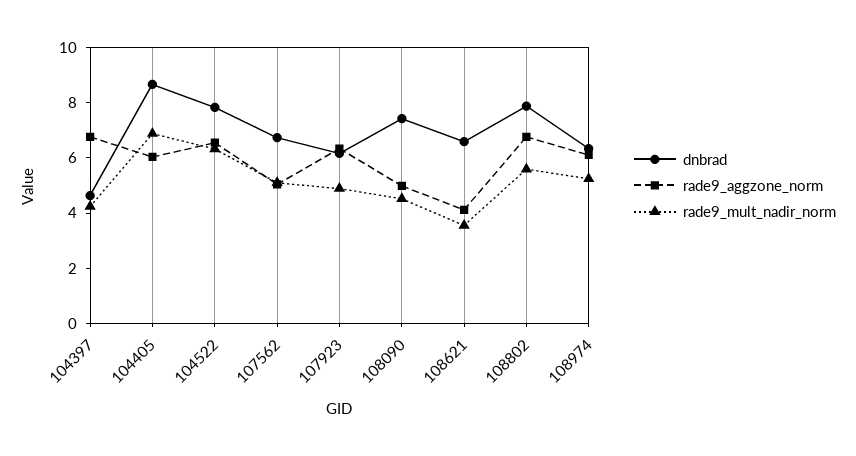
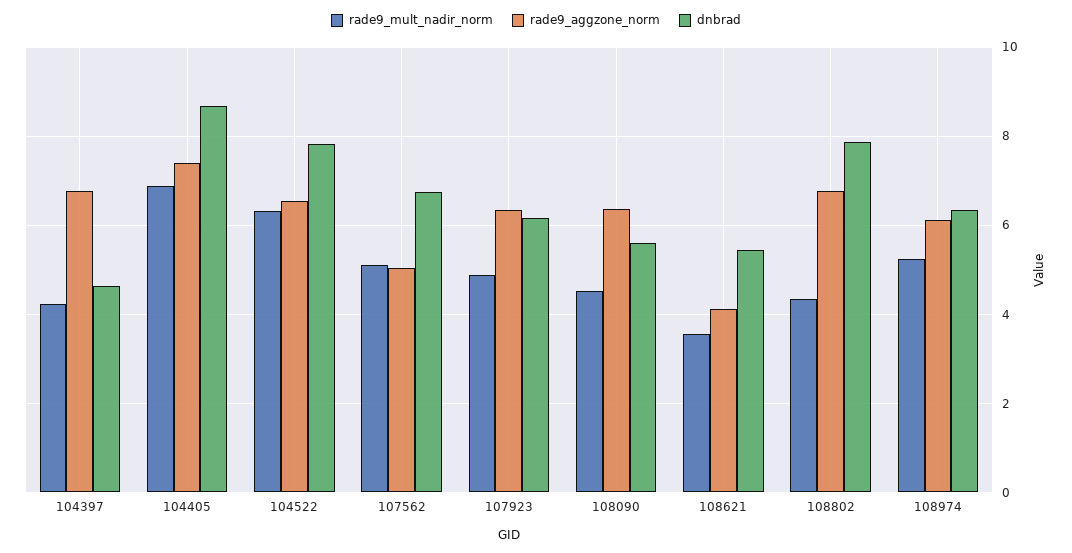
  {
    "dnbrad": {
      "104397": 4.6,
      "104405": 8.6,
      "104522": 7.8,
      "107562": 6.8,
      "107923": 6.2,
-     "108090": 7.5,
+     "108090": 5.6,
-     "108621": 6.5,
+     "108621": 5.4,
      "108802": 7.8,
      "108974": 6.4
    },
    "rade9_aggzone_norm": {
      "104397": 6.8,
-     "104405": 6,
+     "104405": 7.4,
      "104522": 6.6,
      "107562": 5,
      "107923": 6.4,
-     "108090": 5,
+     "108090": 6.4,
      "108621": 4.2,
      "108802": 6.8,
      "108974": 6.2
    },
    "rade9_mult_nadir_norm": {
      "104397": 4.2,
      "104405": 6.8,
      "104522": 6.4,
      "107562": 5,
      "107923": 4.8,
      "108090": 4.6,
      "108621": 3.6,
-     "108802": 5.5,
+     "108802": 4.4,
      "108974": 5.2
    }
  }

